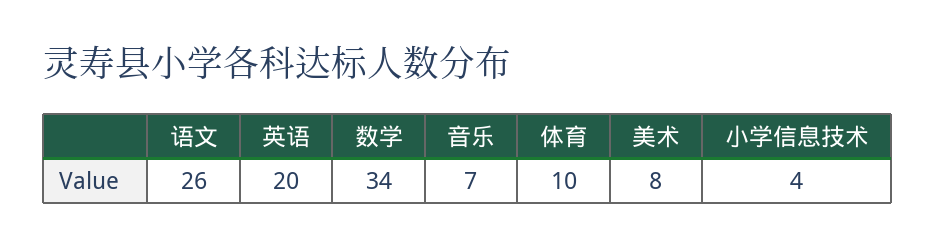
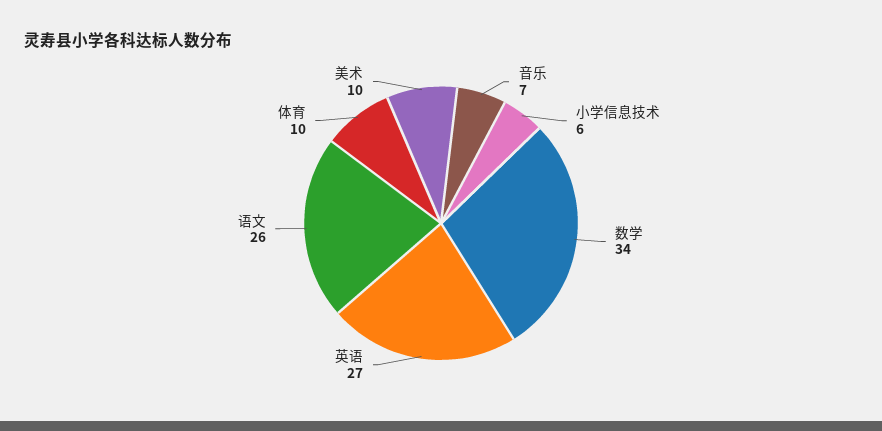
  {
    "语文": 26,
-   "英语": 20,
+   "英语": 27,
    "数学": 34,
    "音乐": 7,
    "体育": 10,
-   "美术": 8,
+   "美术": 10,
-   "小学信息技术": 4
+   "小学信息技术": 6
  }

